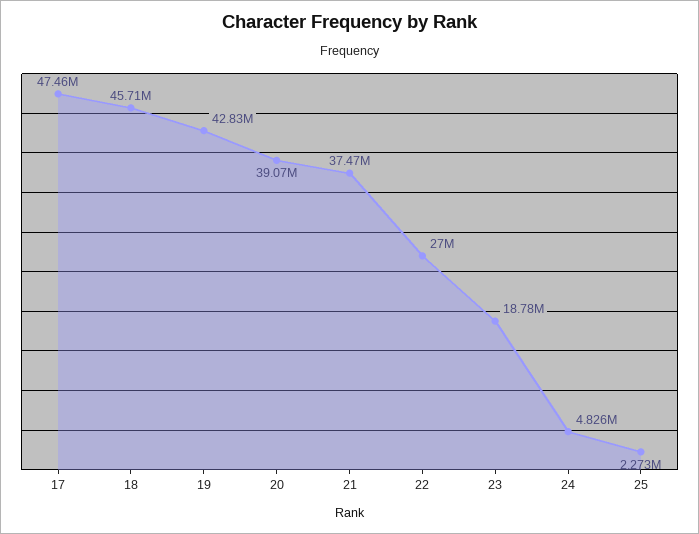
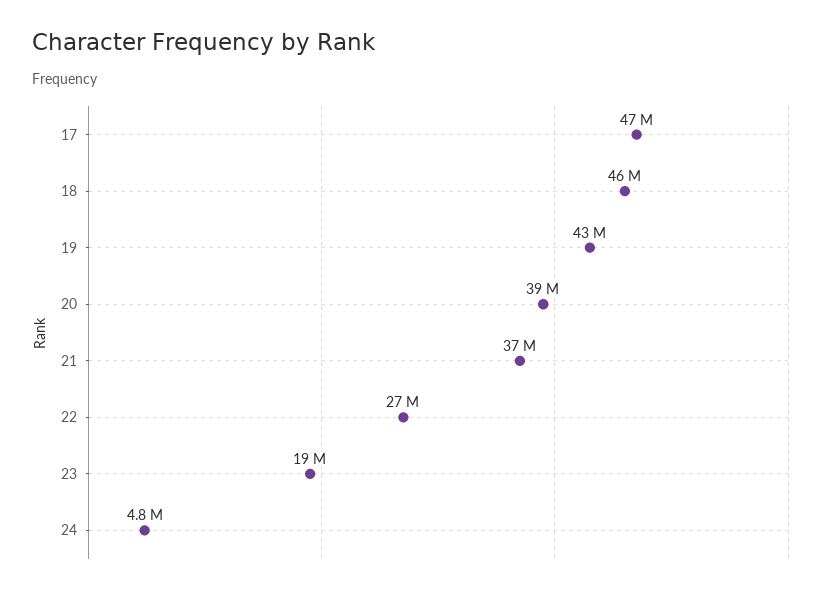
  {
    "17": 47460000,
    "18": 45710000,
    "19": 42830000,
    "20": 39070000,
    "21": 37470000,
    "22": 27000000,
    "23": 18780000,
-   "24": 4826000,
+   "24": 4826000
-   "25": 2273000
  }

